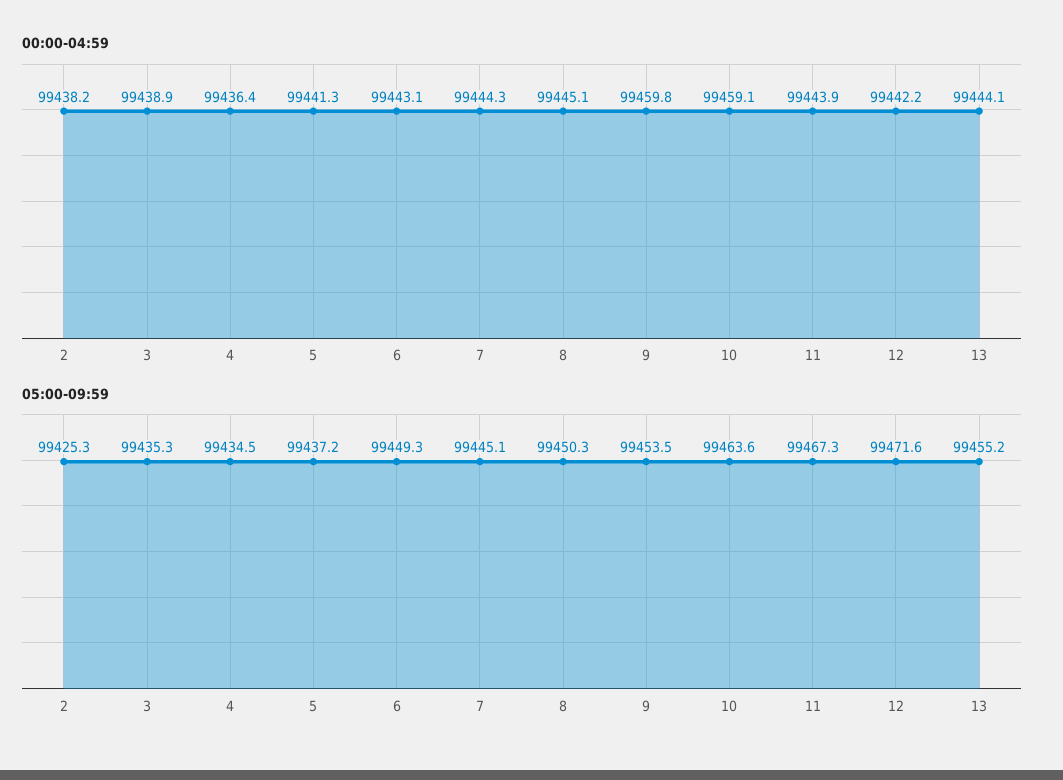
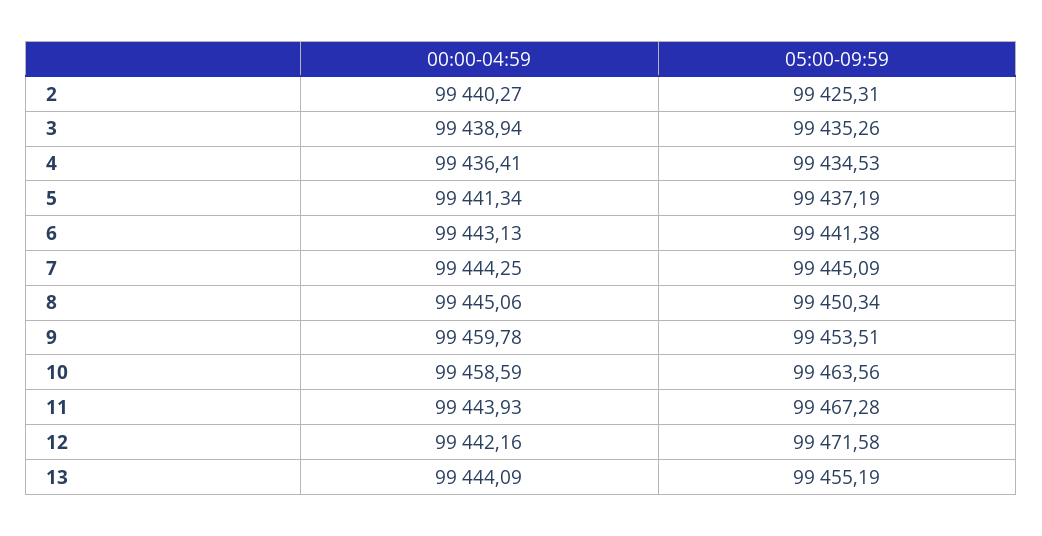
  {
    "00:00-04:59": {
-     "2": 99438.2,
+     "2": 99440.27,
      "3": 99438.94,
      "4": 99436.41,
      "5": 99441.34,
      "6": 99443.13,
      "7": 99444.25,
      "8": 99445.06,
      "9": 99459.78,
-     "10": 99459.1,
+     "10": 99458.59,
      "11": 99443.93,
      "12": 99442.16,
      "13": 99444.09
    },
    "05:00-09:59": {
      "2": 99425.31,
      "3": 99435.26,
      "4": 99434.53,
      "5": 99437.19,
-     "6": 99449.3,
+     "6": 99441.38,
      "7": 99445.09,
      "8": 99450.34,
      "9": 99453.51,
      "10": 99463.56,
      "11": 99467.28,
      "12": 99471.58,
      "13": 99455.19
    }
  }

